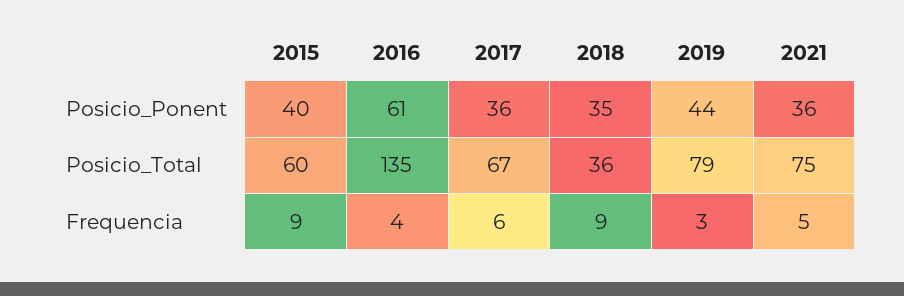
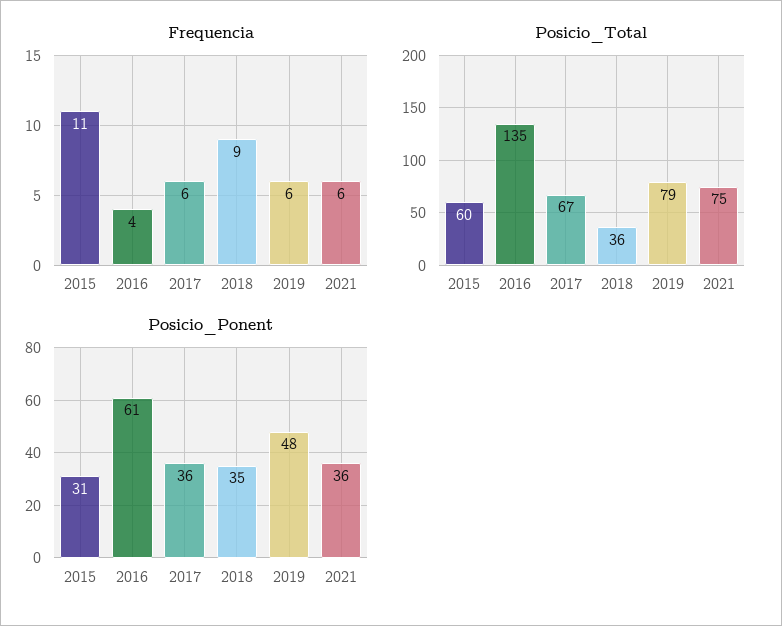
  {
    "Posicio_Ponent": {
-     "2015": 40,
+     "2015": 31,
      "2016": 61,
      "2017": 36,
      "2018": 35,
-     "2019": 44,
+     "2019": 48,
      "2021": 36
    },
    "Posicio_Total": {
      "2015": 60,
      "2016": 135,
      "2017": 67,
      "2018": 36,
      "2019": 79,
      "2021": 75
    },
    "Frequencia": {
-     "2015": 9,
+     "2015": 11,
      "2016": 4,
      "2017": 6,
      "2018": 9,
-     "2019": 3,
+     "2019": 6,
-     "2021": 5
+     "2021": 6
    }
  }

